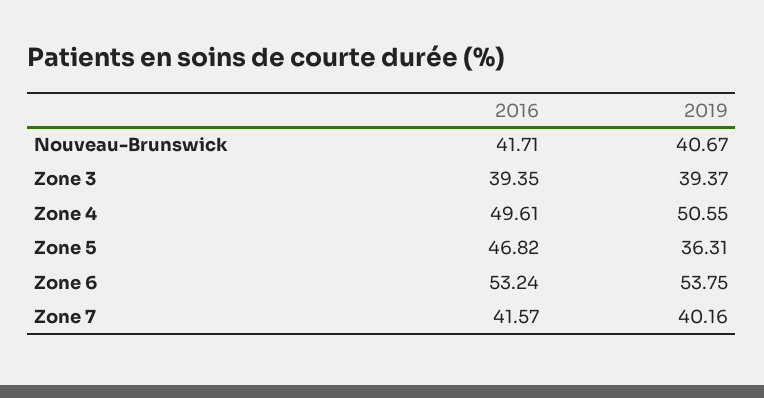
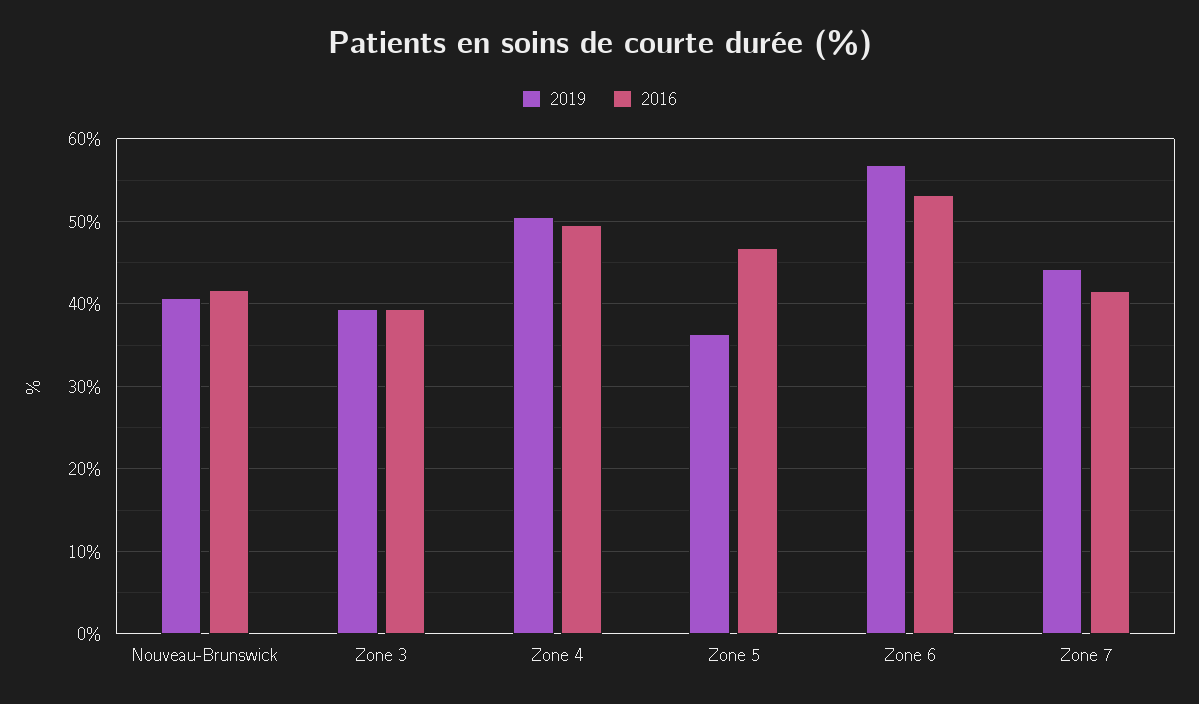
  {
    "2016": {
      "Nouveau-Brunswick": 41.71,
      "Zone 3": 39.35,
      "Zone 4": 49.61,
      "Zone 5": 46.82,
      "Zone 6": 53.24,
      "Zone 7": 41.57
    },
    "2019": {
      "Nouveau-Brunswick": 40.67,
      "Zone 3": 39.37,
      "Zone 4": 50.55,
      "Zone 5": 36.31,
-     "Zone 6": 53.75,
+     "Zone 6": 57,
-     "Zone 7": 40.16
+     "Zone 7": 44
    }
  }

